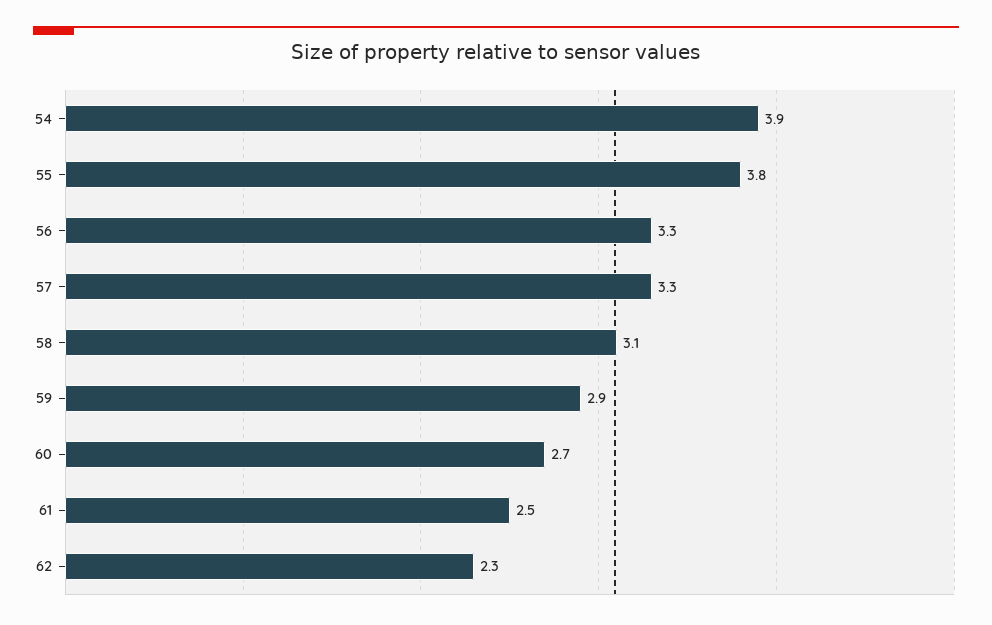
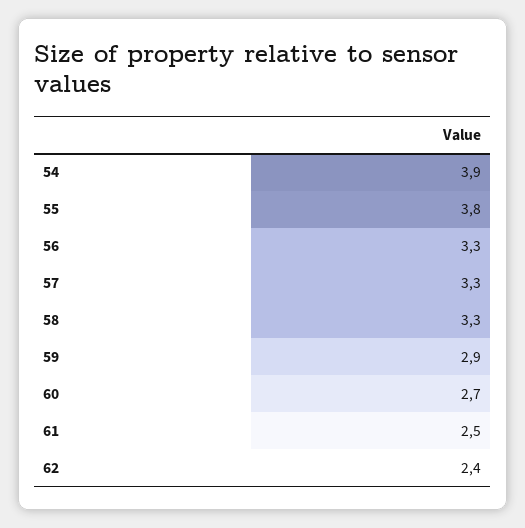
  {
    "54": 3.9,
    "55": 3.8,
    "56": 3.3,
    "57": 3.3,
-   "58": 3.1,
+   "58": 3.3,
    "59": 2.9,
    "60": 2.7,
    "61": 2.5,
-   "62": 2.3
+   "62": 2.4
  }

